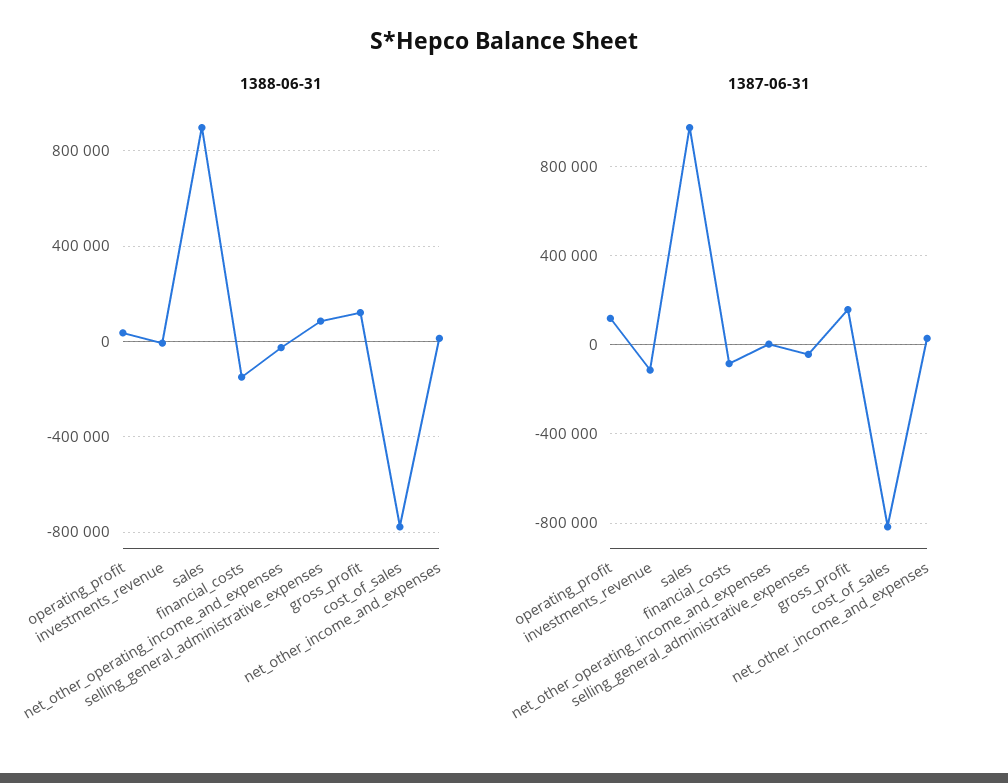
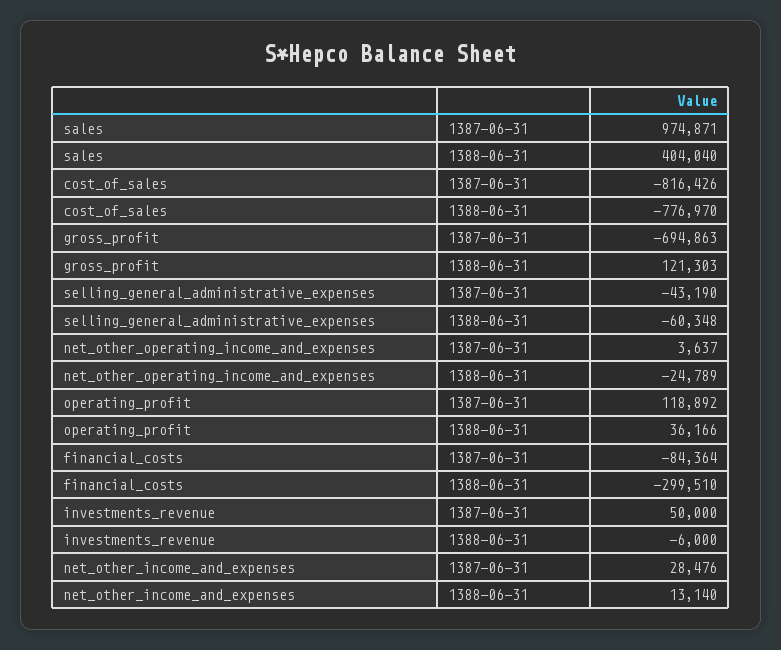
  {
    "1388-06-31": {
      "operating_profit": 36166,
      "investments_revenue": -6000,
-     "sales": 900000,
+     "sales": 404040,
-     "financial_costs": -150000,
+     "financial_costs": -299510,
      "net_other_operating_income_and_expenses": -24789,
-     "selling_general_administrative_expenses": 100000,
+     "selling_general_administrative_expenses": -60348,
      "gross_profit": 121303,
      "cost_of_sales": -776970,
      "net_other_income_and_expenses": 13140
    },
    "1387-06-31": {
      "operating_profit": 118892,
-     "investments_revenue": -100000,
+     "investments_revenue": 50000,
      "sales": 974871,
      "financial_costs": -84364,
      "net_other_operating_income_and_expenses": 3637,
      "selling_general_administrative_expenses": -43190,
-     "gross_profit": 150000,
+     "gross_profit": -694863,
      "cost_of_sales": -816426,
      "net_other_income_and_expenses": 28476
    }
  }

